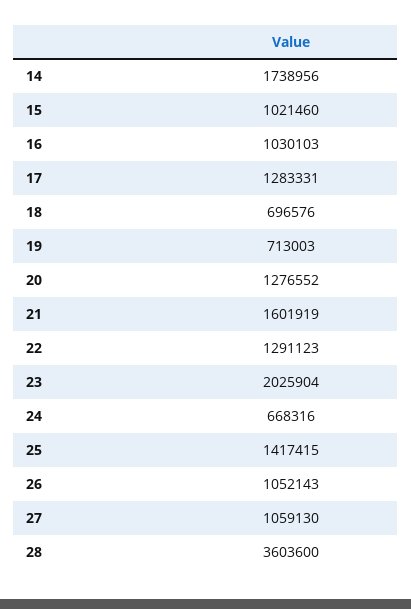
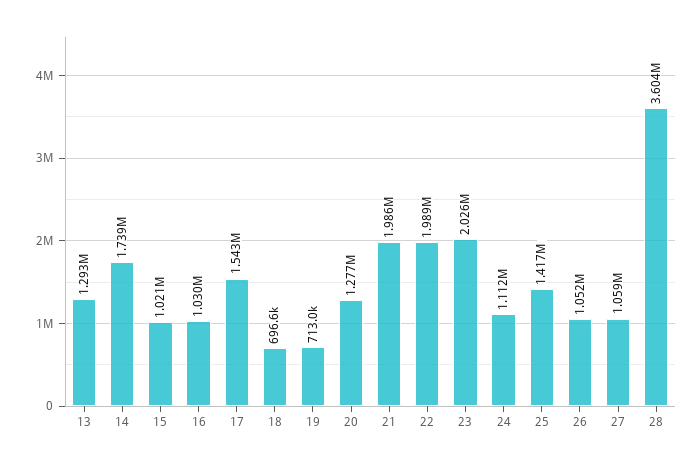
  {
    "14": 1738956,
    "15": 1021460,
    "16": 1030103,
-   "17": 1283331,
+   "17": 1543000,
    "18": 696576,
    "19": 713003,
    "20": 1276552,
-   "21": 1601919,
+   "21": 1986000,
-   "22": 1291123,
+   "22": 1989000,
    "23": 2025904,
-   "24": 668316,
+   "24": 1112000,
    "25": 1417415,
    "26": 1052143,
    "27": 1059130,
-   "28": 3603600
+   "28": 3603600,
+   "13": 1293000
  }

